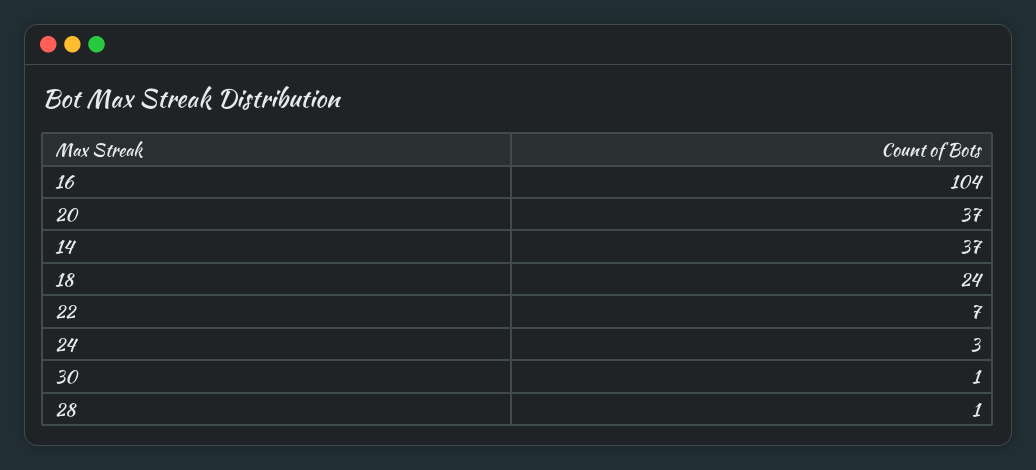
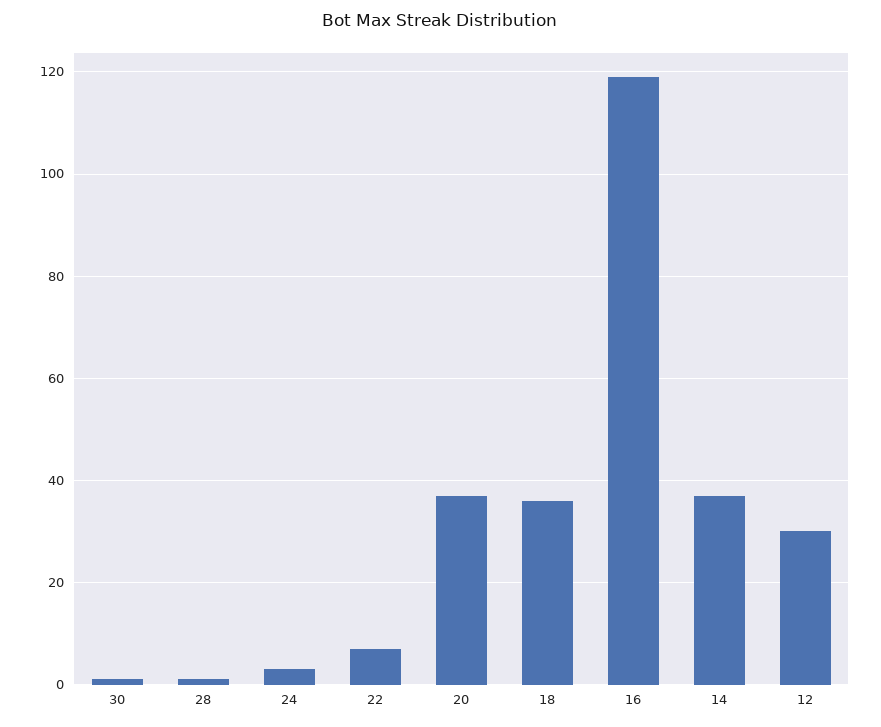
  {
-   "16": 104,
+   "16": 120,
    "20": 37,
    "14": 37,
-   "18": 24,
+   "18": 35,
    "22": 7,
    "24": 3,
    "30": 1,
-   "28": 1
+   "28": 1,
+   "12": 30
  }

